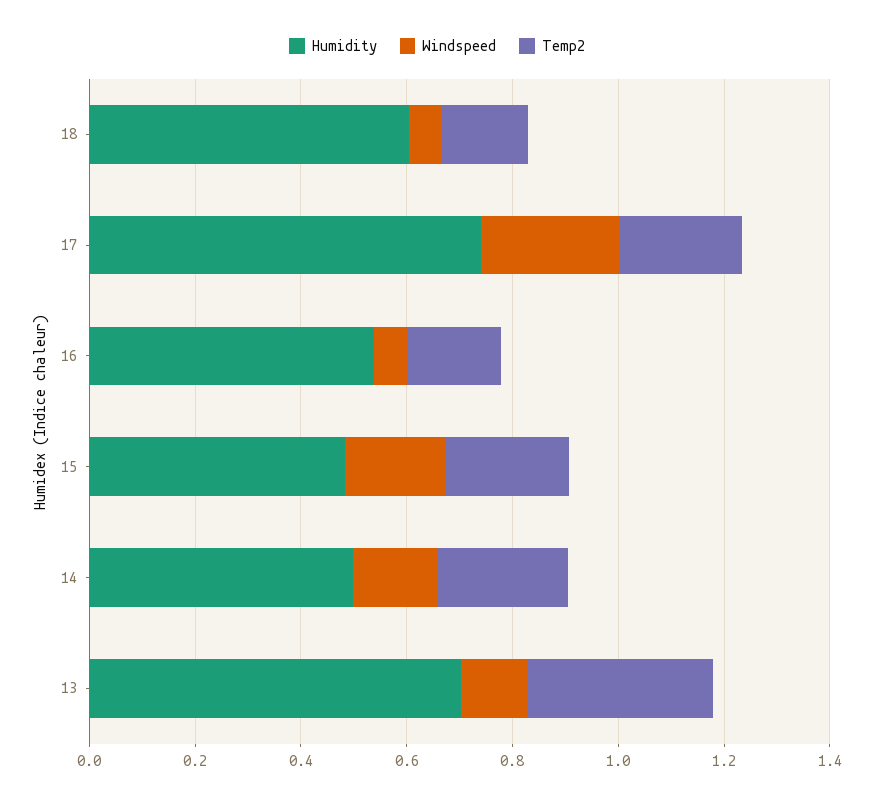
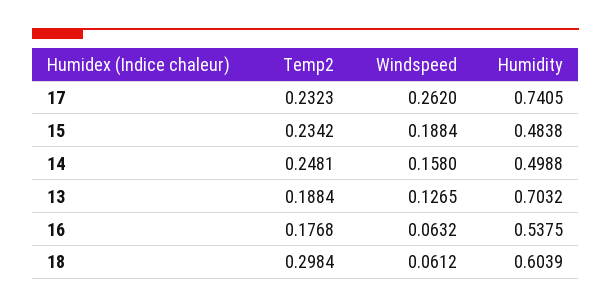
  {
    "Humidity": {
      "18": 0.6039,
      "17": 0.7405,
      "16": 0.5375,
      "15": 0.4838,
      "14": 0.4988,
      "13": 0.7032
    },
    "Windspeed": {
      "18": 0.0612,
      "17": 0.262,
      "16": 0.0632,
      "15": 0.1884,
      "14": 0.158,
      "13": 0.1265
    },
    "Temp2": {
-     "18": 0.15,
+     "18": 0.2984,
      "17": 0.2323,
      "16": 0.1768,
      "15": 0.2342,
      "14": 0.2481,
-     "13": 0.35
+     "13": 0.1884
    }
  }

